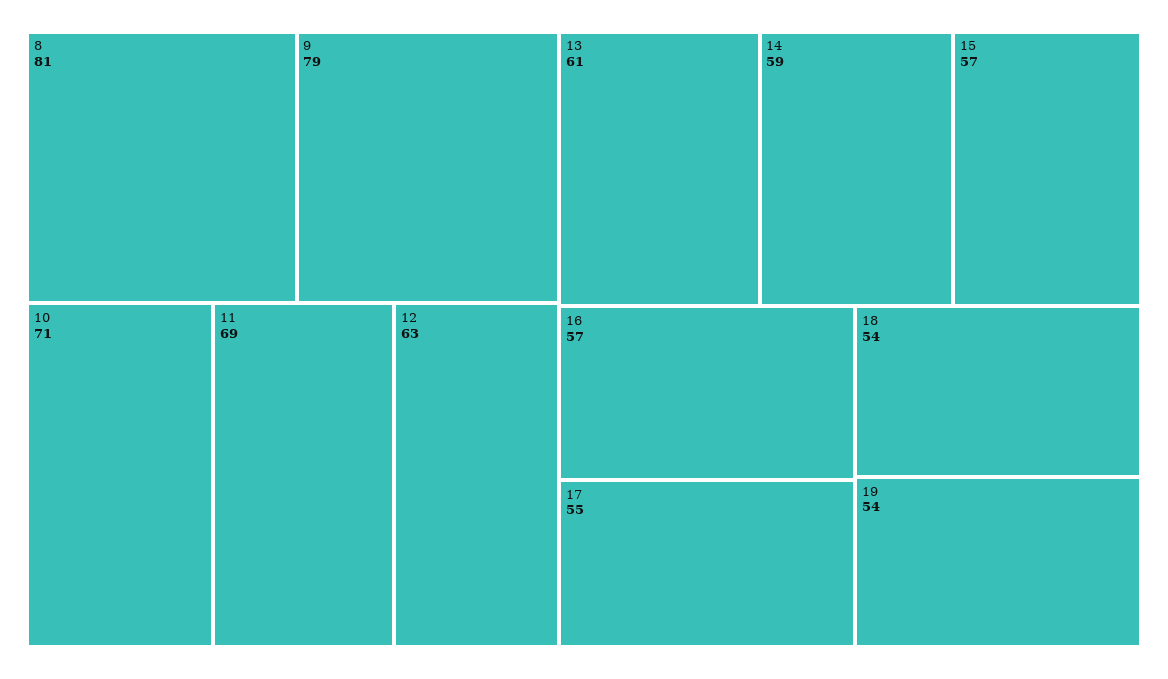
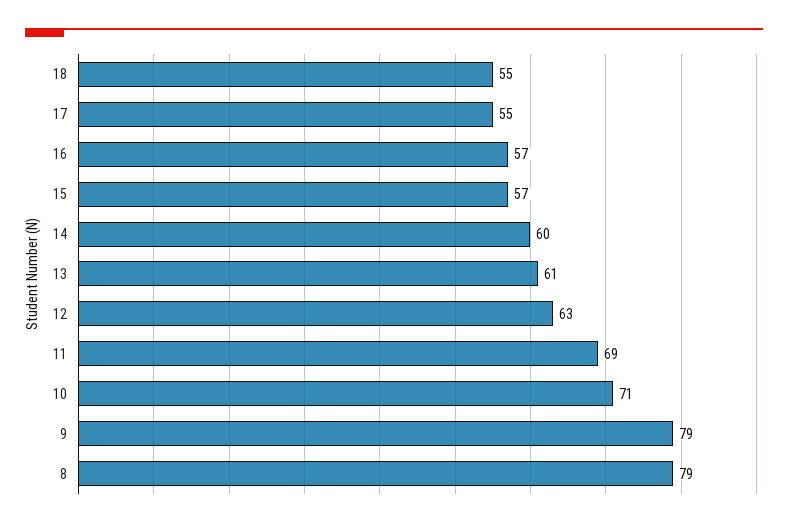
  {
-   "8": 81,
+   "8": 79,
    "9": 79,
    "10": 71,
    "11": 69,
    "12": 63,
    "13": 61,
-   "14": 59,
+   "14": 60,
    "15": 57,
    "16": 57,
    "17": 55,
-   "18": 54,
+   "18": 55
-   "19": 54
  }

